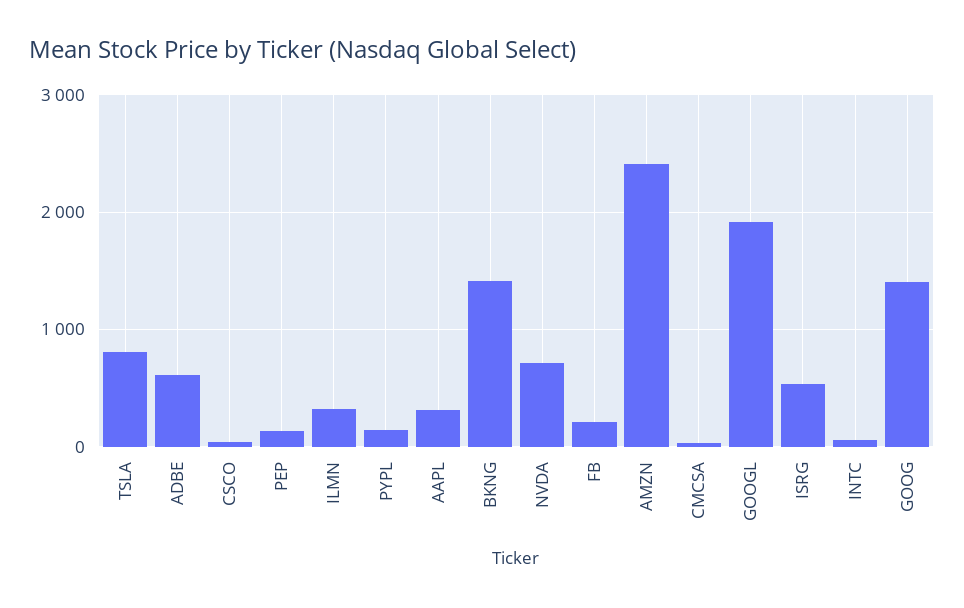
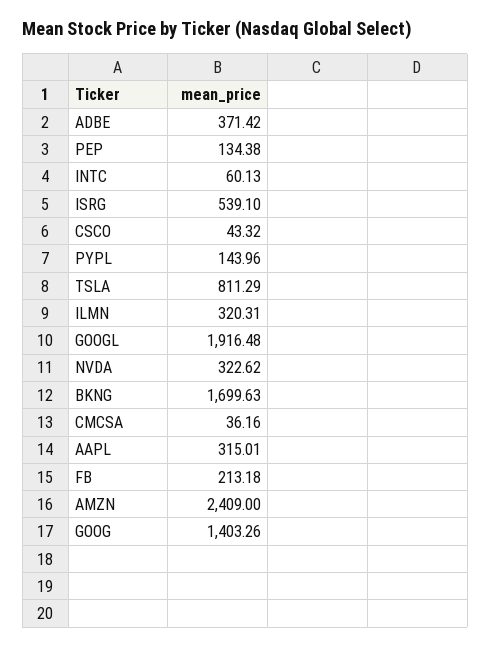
  {
    "TSLA": 811.29,
-   "ADBE": 600,
+   "ADBE": 371.42,
    "CSCO": 43.32,
    "PEP": 134.38,
    "ILMN": 320.31,
    "PYPL": 143.96,
    "AAPL": 315.01,
-   "BKNG": 1400,
+   "BKNG": 1699.63,
-   "NVDA": 700,
+   "NVDA": 322.62,
    "FB": 213.18,
    "AMZN": 2409,
    "CMCSA": 36.16,
    "GOOGL": 1916.48,
    "ISRG": 539.1,
    "INTC": 60.13,
    "GOOG": 1403.26
  }

